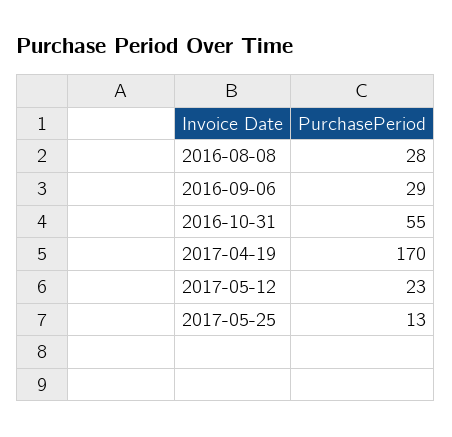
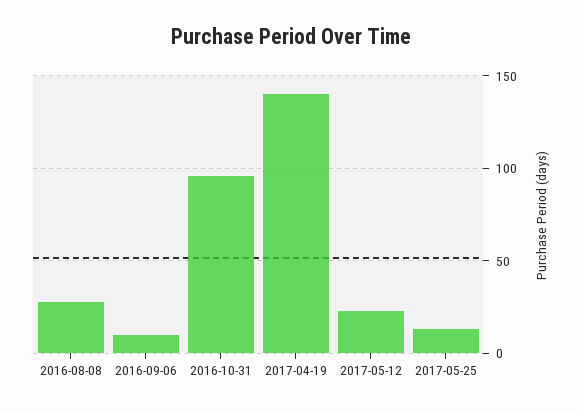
  {
    "2016-08-08": 28,
-   "2016-09-06": 29,
+   "2016-09-06": 10,
-   "2016-10-31": 55,
+   "2016-10-31": 95,
-   "2017-04-19": 170,
+   "2017-04-19": 140,
    "2017-05-12": 23,
    "2017-05-25": 13
  }

